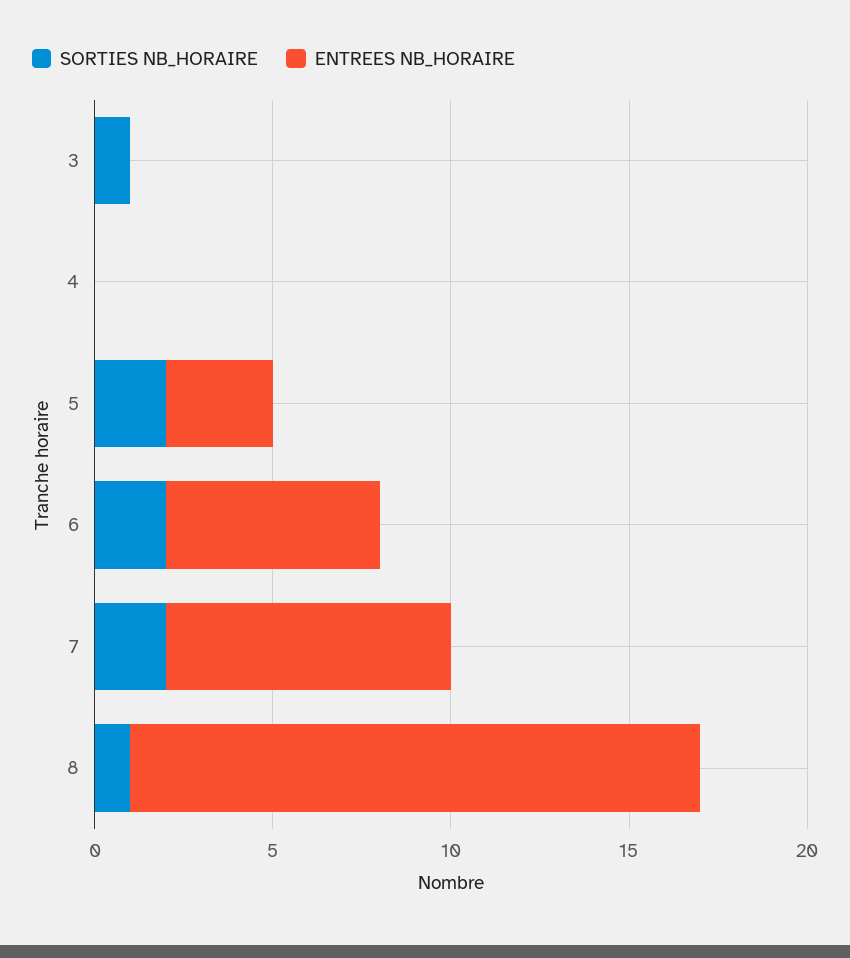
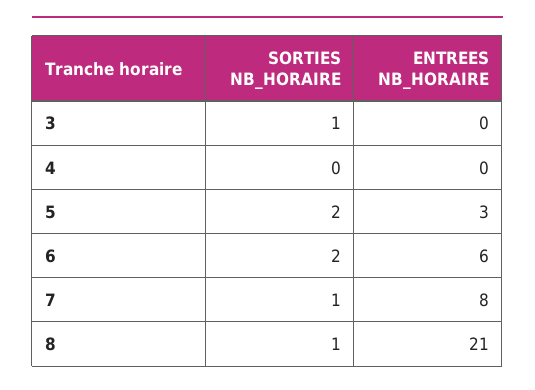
  {
    "SORTIES NB_HORAIRE": {
      "3": 1,
      "4": 0,
      "5": 2,
      "6": 2,
-     "7": 2,
+     "7": 1,
      "8": 1
    },
    "ENTREES NB_HORAIRE": {
      "3": 0,
      "4": 0,
      "5": 3,
      "6": 6,
      "7": 8,
-     "8": 16
+     "8": 21
    }
  }

